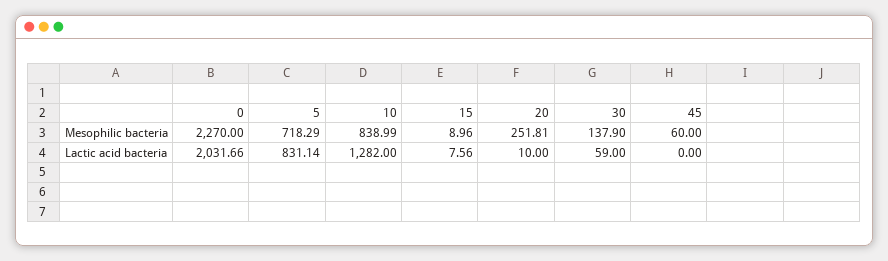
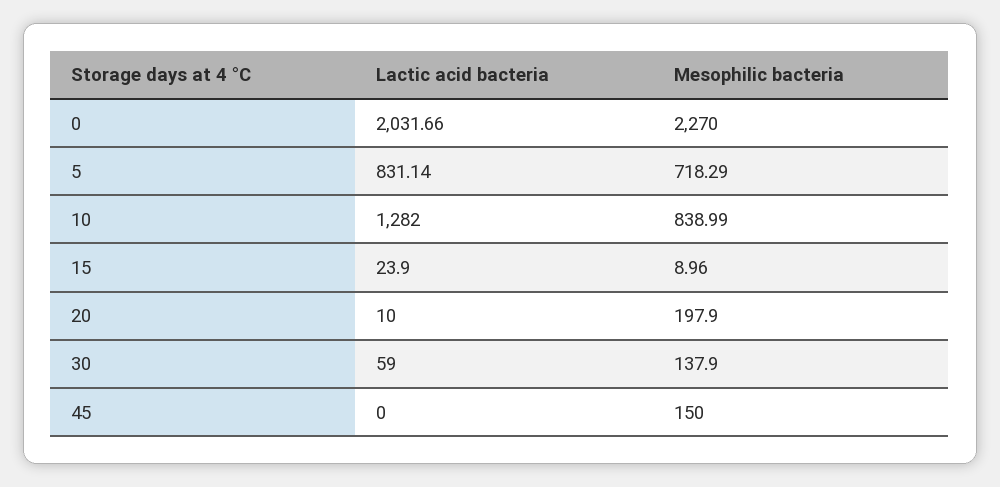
  {
    "0": {
      "Mesophilic bacteria": 2270,
      "Lactic acid bacteria": 2031.66
    },
    "5": {
      "Mesophilic bacteria": 718.29,
      "Lactic acid bacteria": 831.14
    },
    "10": {
      "Mesophilic bacteria": 838.99,
      "Lactic acid bacteria": 1282
    },
    "15": {
      "Mesophilic bacteria": 8.96,
-     "Lactic acid bacteria": 7.56
+     "Lactic acid bacteria": 23.9
    },
    "20": {
-     "Mesophilic bacteria": 251.81,
+     "Mesophilic bacteria": 197.9,
      "Lactic acid bacteria": 10
    },
    "30": {
      "Mesophilic bacteria": 137.9,
      "Lactic acid bacteria": 59
    },
    "45": {
-     "Mesophilic bacteria": 60,
+     "Mesophilic bacteria": 150,
      "Lactic acid bacteria": 0
    }
  }

